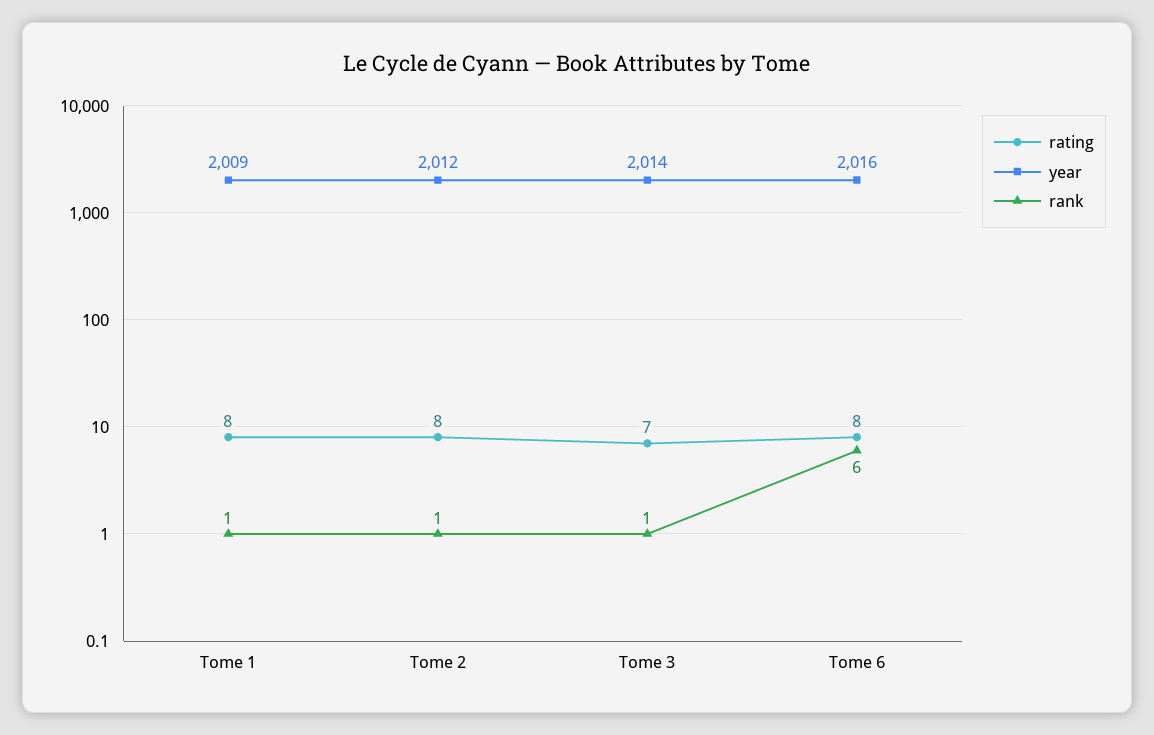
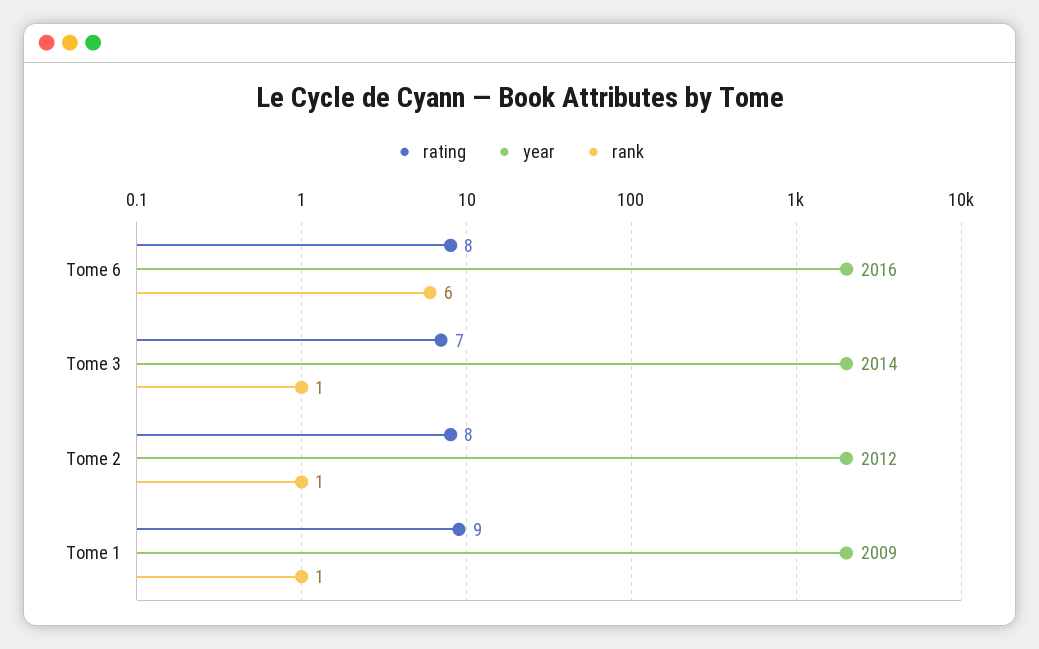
  {
    "rating": {
-     "Tome 1": 8,
+     "Tome 1": 9,
      "Tome 2": 8,
      "Tome 3": 7,
      "Tome 6": 8
    },
    "year": {
      "Tome 1": 2009,
      "Tome 2": 2012,
      "Tome 3": 2014,
      "Tome 6": 2016
    },
    "rank": {
      "Tome 1": 1,
      "Tome 2": 1,
      "Tome 3": 1,
      "Tome 6": 6
    }
  }

